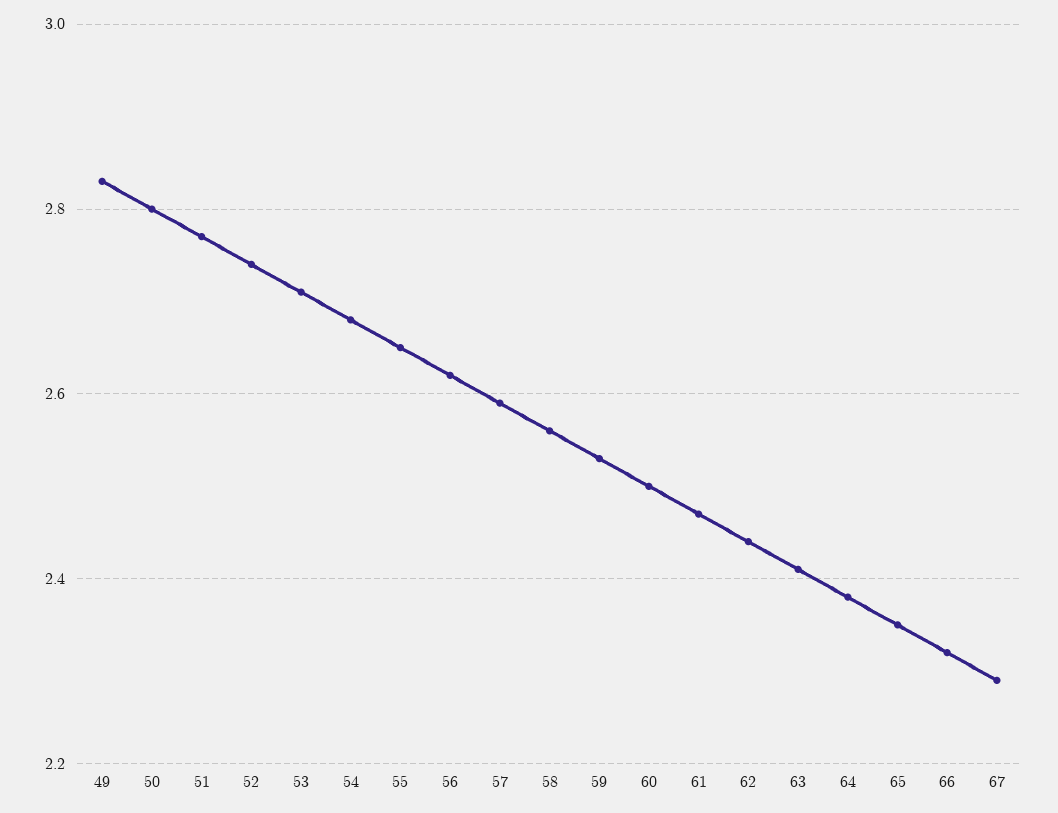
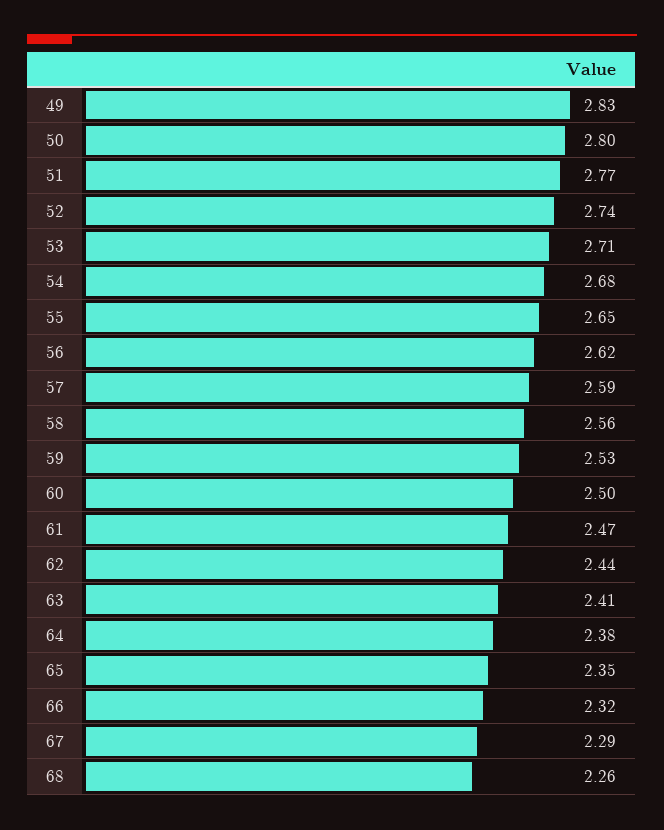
  {
    "49": 2.83,
    "50": 2.8,
    "51": 2.77,
    "52": 2.74,
    "53": 2.71,
    "54": 2.68,
    "55": 2.65,
    "56": 2.62,
    "57": 2.59,
    "58": 2.56,
    "59": 2.53,
    "60": 2.5,
    "61": 2.47,
    "62": 2.44,
    "63": 2.41,
    "64": 2.38,
    "65": 2.35,
    "66": 2.32,
-   "67": 2.29
+   "67": 2.29,
+   "68": 2.26
  }

